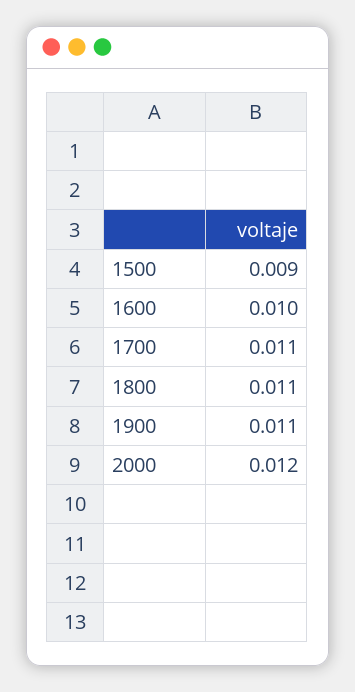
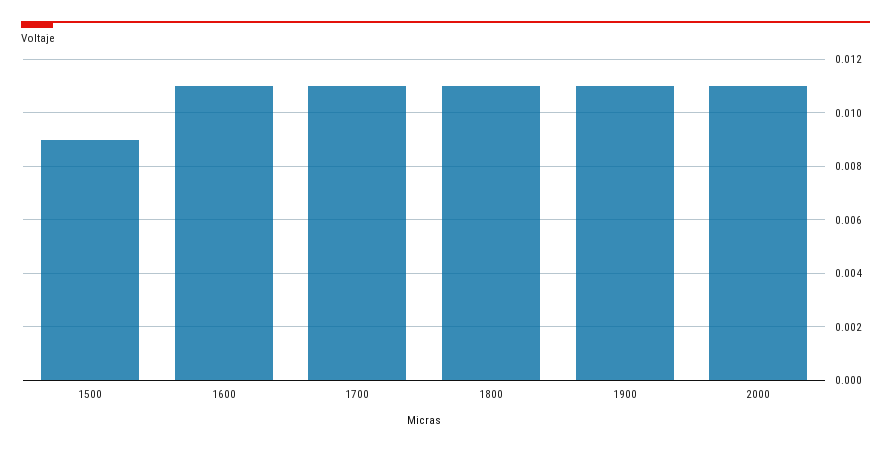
  {
    "1500": 0.009,
-   "1600": 0.01,
+   "1600": 0.011,
    "1700": 0.011,
    "1800": 0.011,
    "1900": 0.011,
-   "2000": 0.012
+   "2000": 0.011
  }

